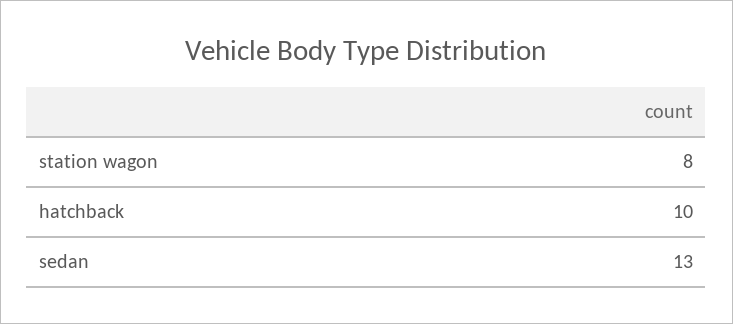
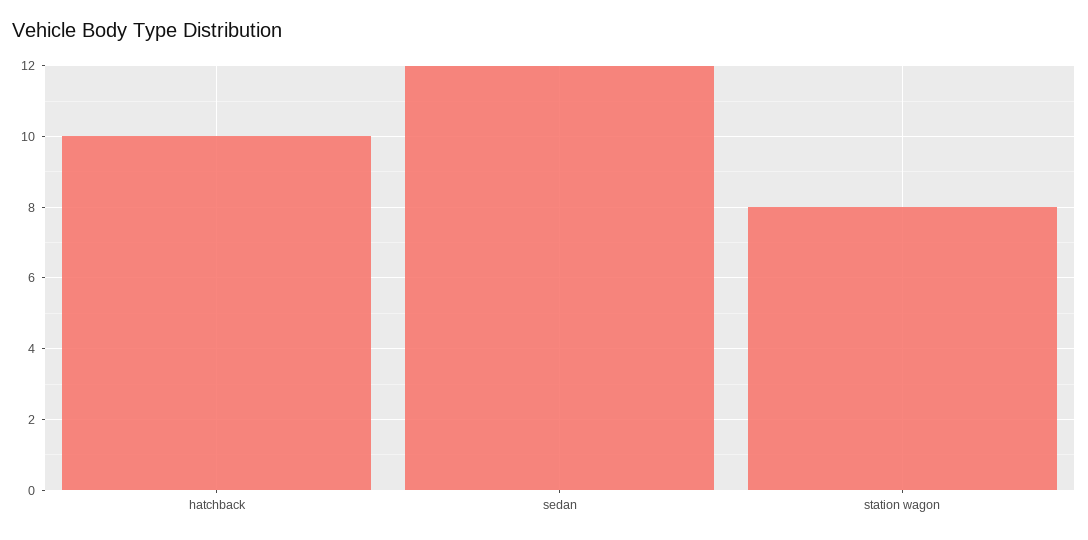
  {
    "station wagon": 8,
    "hatchback": 10,
-   "sedan": 13
+   "sedan": 12
  }

